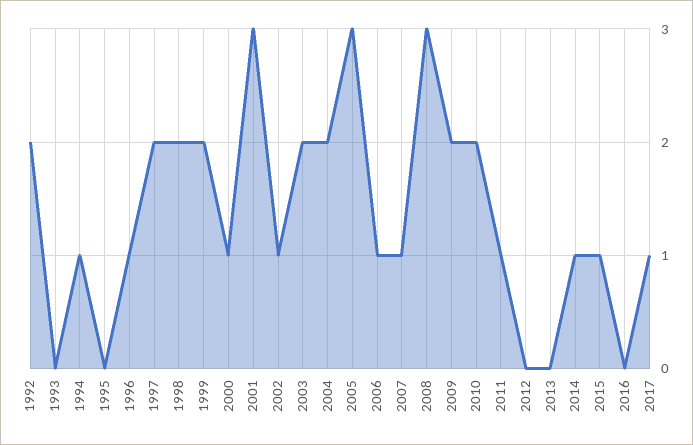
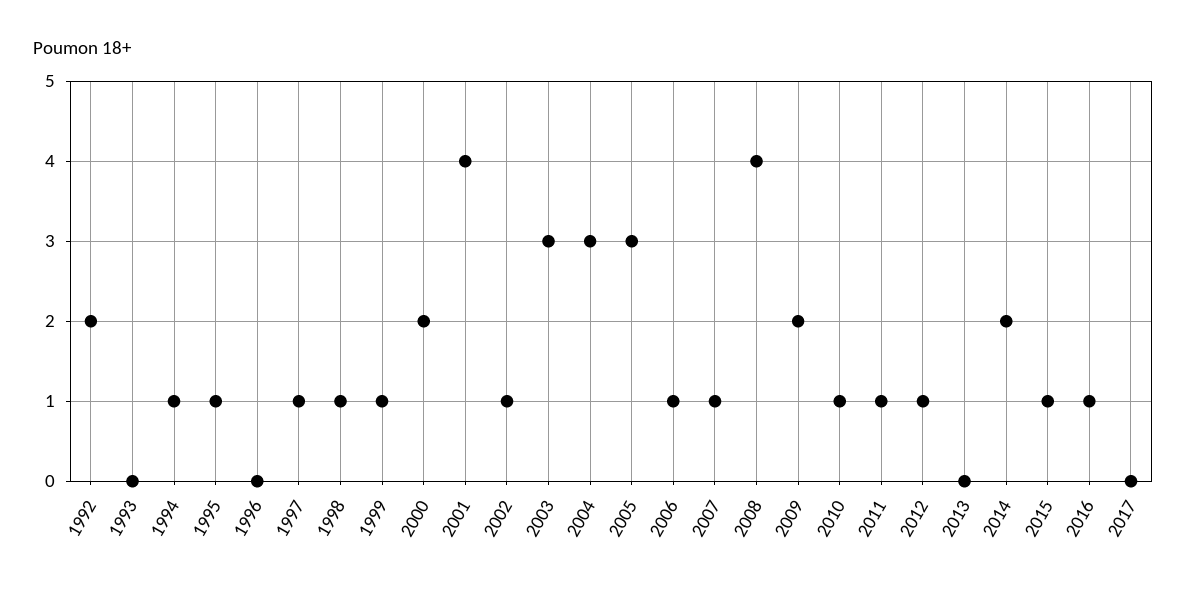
  {
    "1992": 2,
    "1993": 0,
    "1994": 1,
-   "1995": 0,
+   "1995": 1,
-   "1996": 1,
+   "1996": 0,
-   "1997": 2,
+   "1997": 1,
-   "1998": 2,
+   "1998": 1,
-   "1999": 2,
+   "1999": 1,
-   "2000": 1,
+   "2000": 2,
-   "2001": 3,
+   "2001": 4,
    "2002": 1,
-   "2003": 2,
+   "2003": 3,
-   "2004": 2,
+   "2004": 3,
    "2005": 3,
    "2006": 1,
    "2007": 1,
-   "2008": 3,
+   "2008": 4,
    "2009": 2,
-   "2010": 2,
+   "2010": 1,
    "2011": 1,
-   "2012": 0,
+   "2012": 1,
    "2013": 0,
-   "2014": 1,
+   "2014": 2,
    "2015": 1,
-   "2016": 0,
+   "2016": 1,
-   "2017": 1
+   "2017": 0
  }

